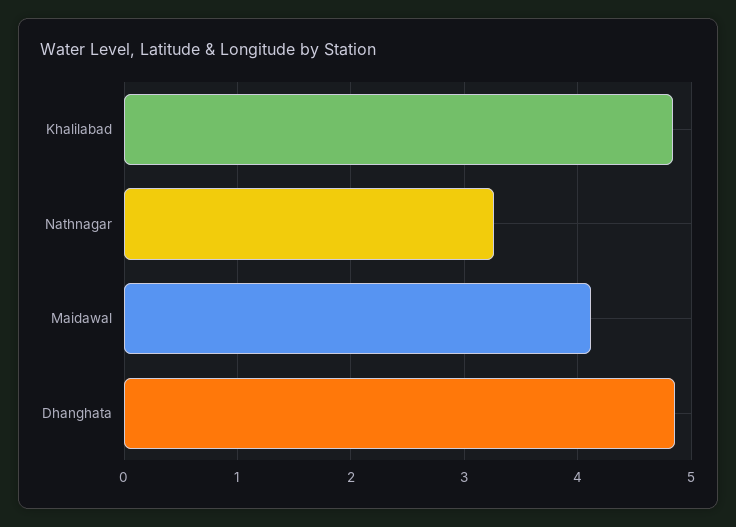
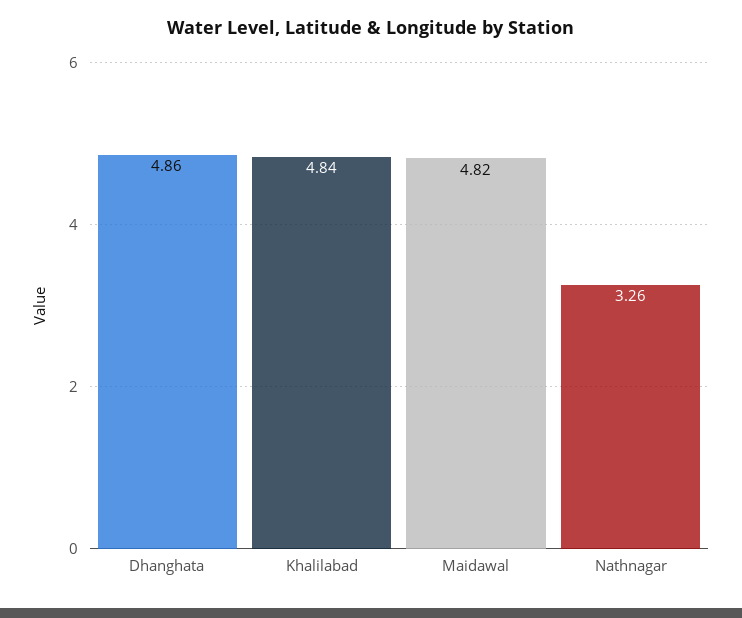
  {
    "Khalilabad": 4.84,
    "Nathnagar": 3.26,
-   "Maidawal": 4.1,
+   "Maidawal": 4.82,
    "Dhanghata": 4.86
  }

